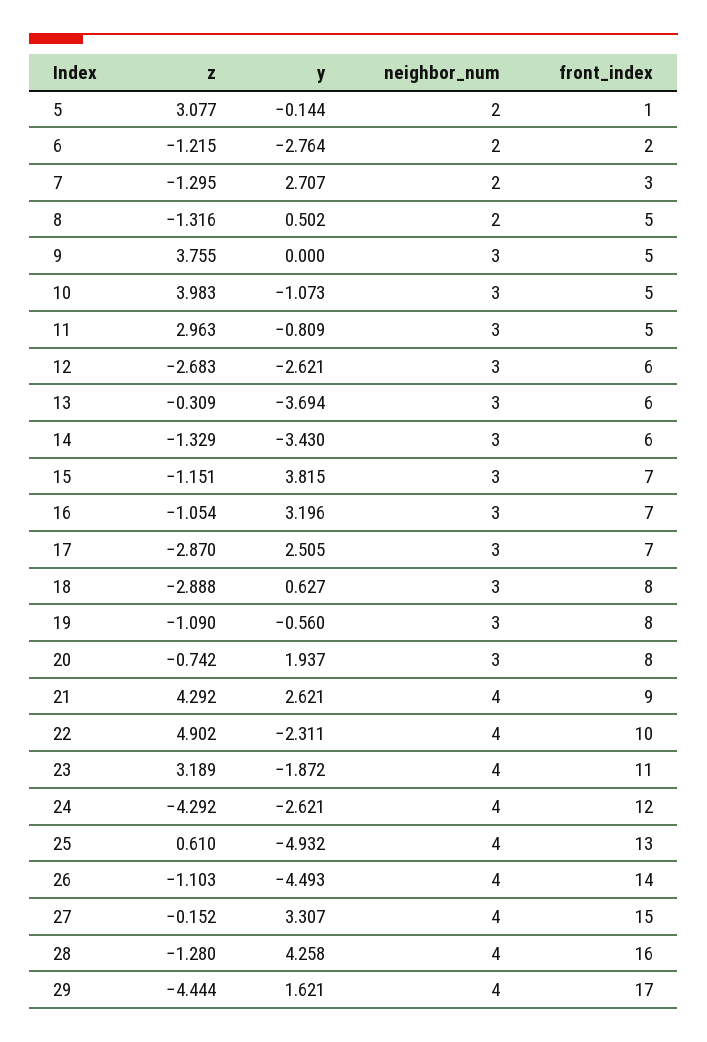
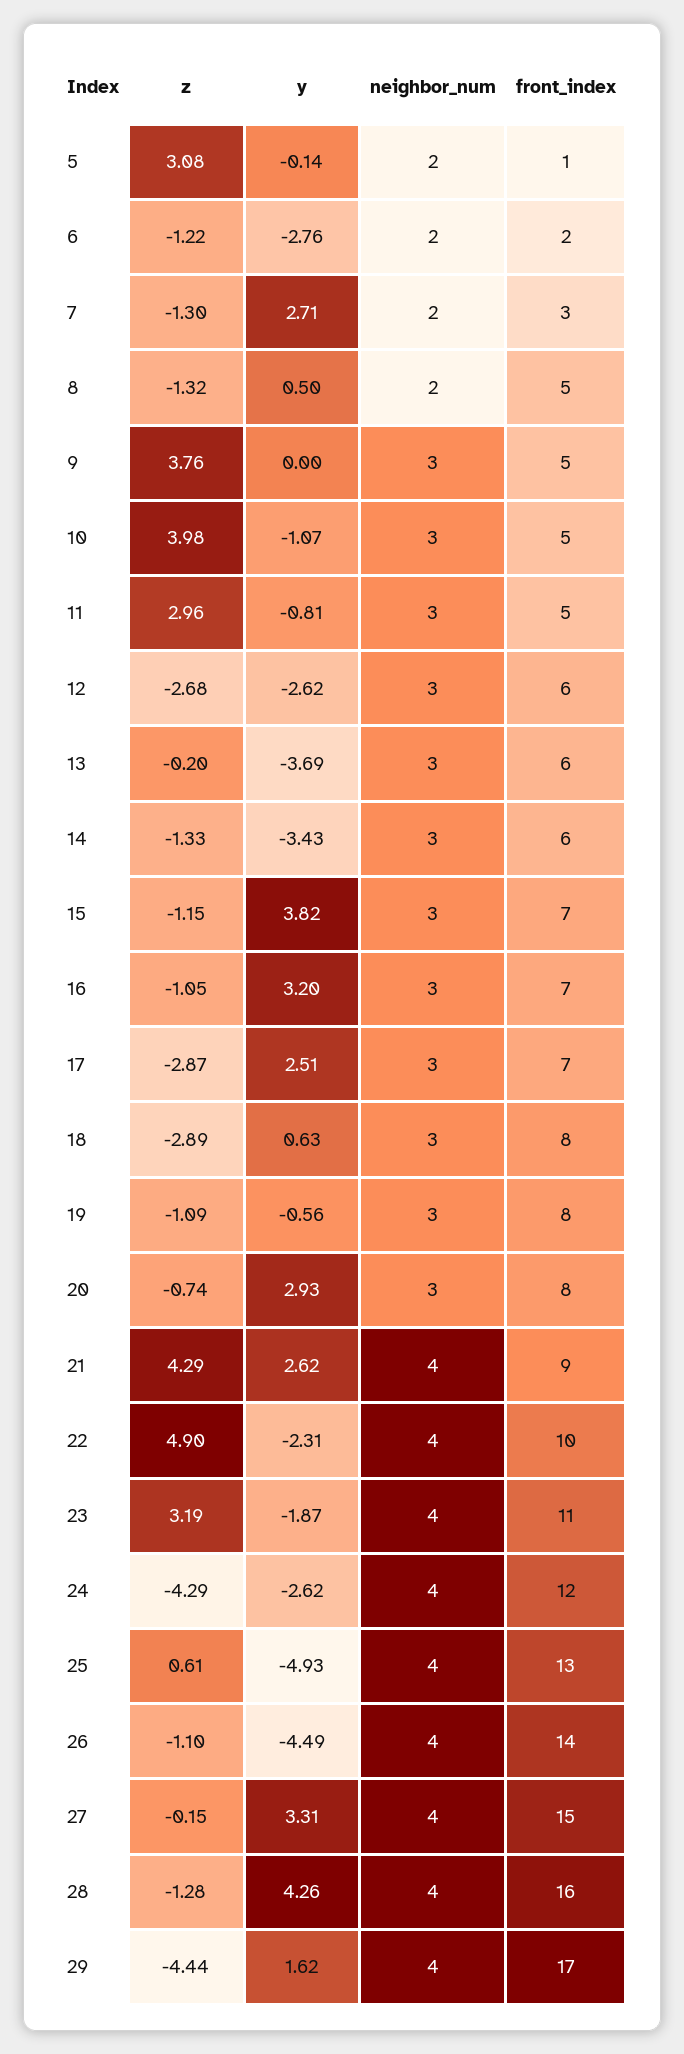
  {
    "z": {
      "5": 3.077,
      "6": -1.215,
      "7": -1.295,
      "8": -1.316,
      "9": 3.755,
      "10": 3.983,
      "11": 2.963,
      "12": -2.683,
-     "13": -0.309,
+     "13": -0.2,
      "14": -1.329,
      "15": -1.151,
      "16": -1.054,
      "17": -2.87,
      "18": -2.888,
      "19": -1.09,
      "20": -0.742,
      "21": 4.292,
      "22": 4.902,
      "23": 3.189,
      "24": -4.292,
      "25": 0.61,
      "26": -1.103,
      "27": -0.152,
      "28": -1.28,
      "29": -4.444
    },
    "y": {
      "5": -0.144,
      "6": -2.764,
      "7": 2.707,
      "8": 0.502,
      "9": 0,
      "10": -1.073,
      "11": -0.809,
      "12": -2.621,
      "13": -3.694,
      "14": -3.43,
      "15": 3.815,
      "16": 3.196,
      "17": 2.505,
      "18": 0.627,
      "19": -0.56,
-     "20": 1.937,
+     "20": 2.93,
      "21": 2.621,
      "22": -2.311,
      "23": -1.872,
      "24": -2.621,
      "25": -4.932,
      "26": -4.493,
      "27": 3.307,
      "28": 4.258,
      "29": 1.621
    },
    "neighbor_num": {
      "5": 2,
      "6": 2,
      "7": 2,
      "8": 2,
      "9": 3,
      "10": 3,
      "11": 3,
      "12": 3,
      "13": 3,
      "14": 3,
      "15": 3,
      "16": 3,
      "17": 3,
      "18": 3,
      "19": 3,
      "20": 3,
      "21": 4,
      "22": 4,
      "23": 4,
      "24": 4,
      "25": 4,
      "26": 4,
      "27": 4,
      "28": 4,
      "29": 4
    },
    "front_index": {
      "5": 1,
      "6": 2,
      "7": 3,
      "8": 5,
      "9": 5,
      "10": 5,
      "11": 5,
      "12": 6,
      "13": 6,
      "14": 6,
      "15": 7,
      "16": 7,
      "17": 7,
      "18": 8,
      "19": 8,
      "20": 8,
      "21": 9,
      "22": 10,
      "23": 11,
      "24": 12,
      "25": 13,
      "26": 14,
      "27": 15,
      "28": 16,
      "29": 17
    }
  }

